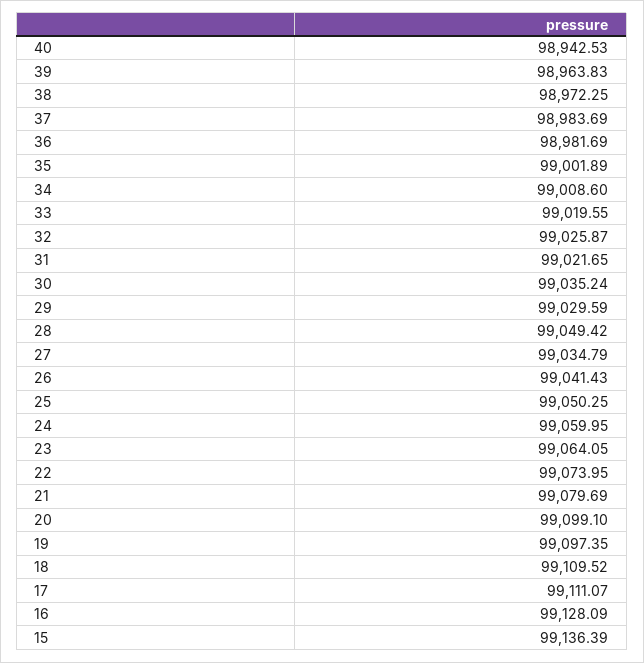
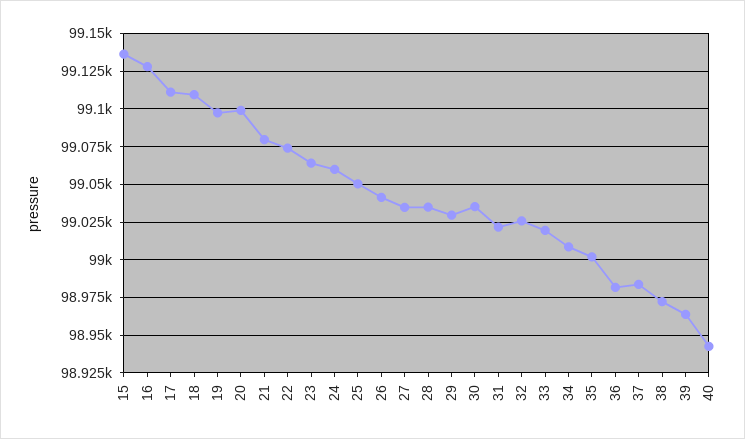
  {
    "40": 98942.53,
    "39": 98963.83,
    "38": 98972.25,
    "37": 98983.69,
    "36": 98981.69,
    "35": 99001.89,
    "34": 99008.6,
    "33": 99019.55,
    "32": 99025.87,
    "31": 99021.65,
    "30": 99035.24,
    "29": 99029.59,
-   "28": 99049.42,
+   "28": 99035,
    "27": 99034.79,
    "26": 99041.43,
    "25": 99050.25,
    "24": 99059.95,
    "23": 99064.05,
    "22": 99073.95,
    "21": 99079.69,
    "20": 99099.1,
    "19": 99097.35,
    "18": 99109.52,
    "17": 99111.07,
    "16": 99128.09,
    "15": 99136.39
  }

